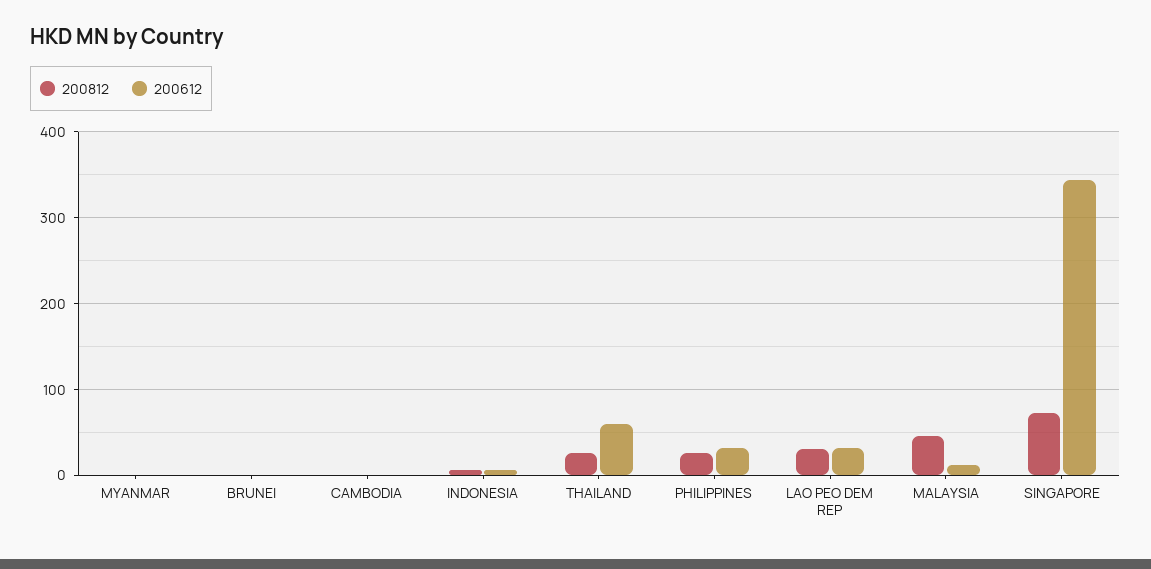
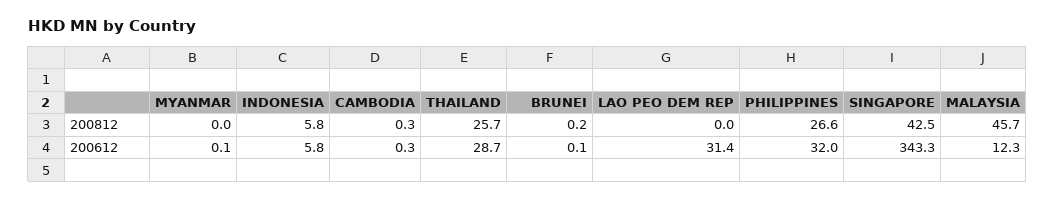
  {
    "200812": {
      "MYANMAR": 0,
      "BRUNEI": 0.2,
      "CAMBODIA": 0.3,
      "INDONESIA": 5.8,
      "THAILAND": 25.7,
      "PHILIPPINES": 26.6,
-     "LAO PEO DEM REP": 30,
+     "LAO PEO DEM REP": 0,
      "MALAYSIA": 45.7,
-     "SINGAPORE": 70
+     "SINGAPORE": 42.5
    },
    "200612": {
      "MYANMAR": 0.1,
      "BRUNEI": 0.1,
      "CAMBODIA": 0.3,
      "INDONESIA": 5.8,
-     "THAILAND": 60,
+     "THAILAND": 28.7,
      "PHILIPPINES": 32,
      "LAO PEO DEM REP": 31.4,
      "MALAYSIA": 12.3,
      "SINGAPORE": 343.3
    }
  }

